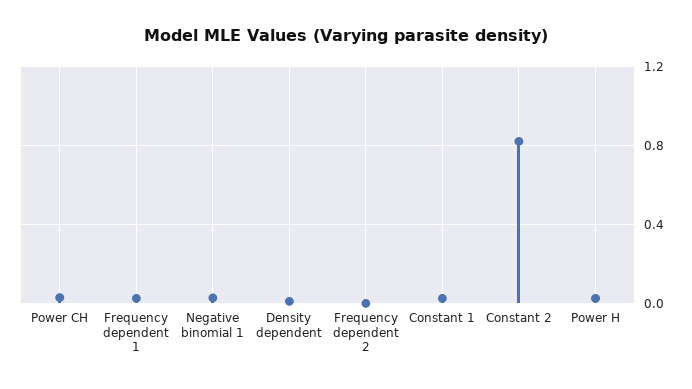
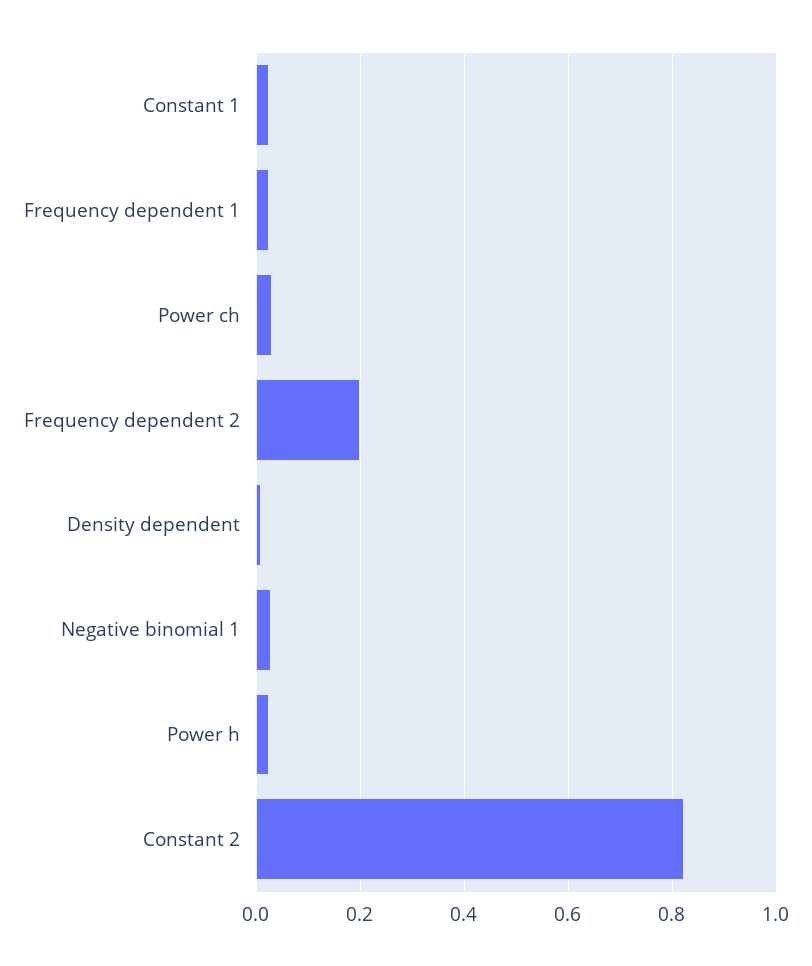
  {
    "Power CH": 0.02,
    "Frequency dependent 1": 0.02,
    "Negative binomial 1": 0.02,
    "Density dependent": 0.02,
-   "Frequency dependent 2": 0,
+   "Frequency dependent 2": 0.2,
    "Constant 1": 0.02,
    "Constant 2": 0.82,
    "Power H": 0.02
  }

